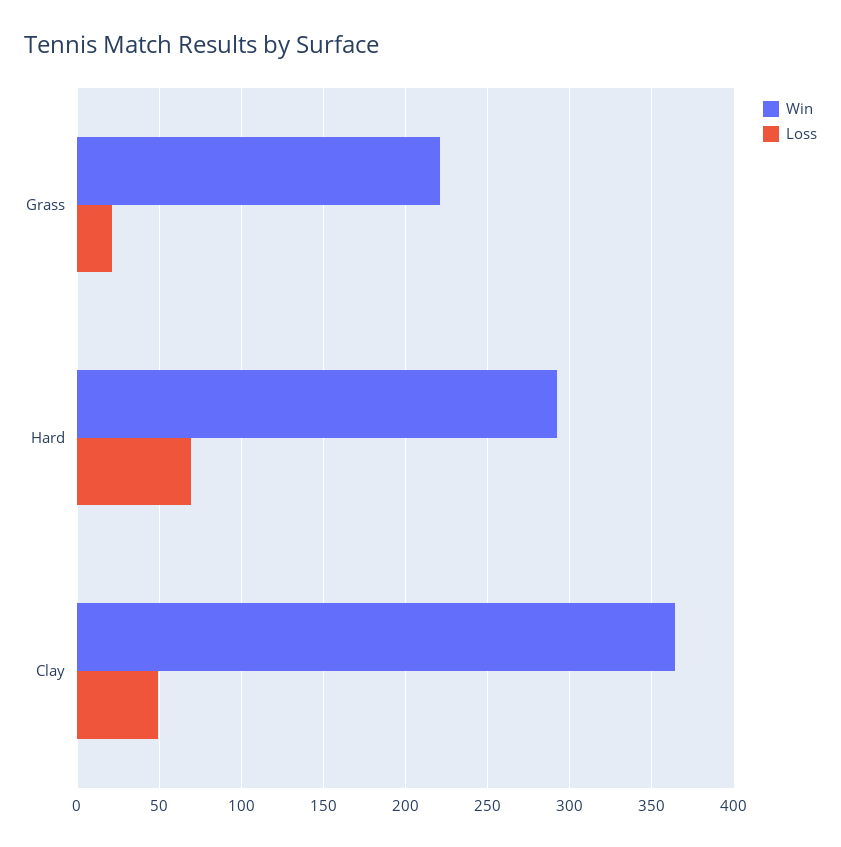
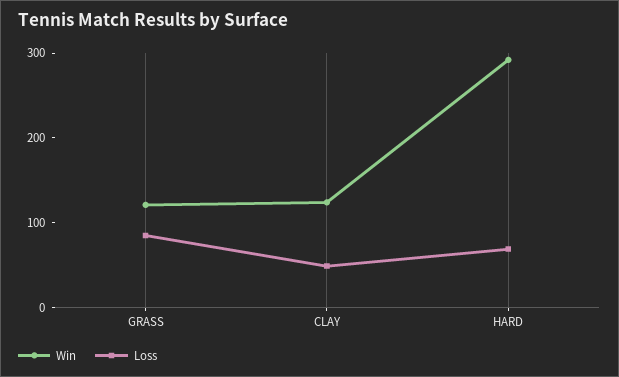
  {
    "Win": {
-     "Grass": 220,
+     "Grass": 120,
      "Hard": 290,
-     "Clay": 365
+     "Clay": 120
    },
    "Loss": {
-     "Grass": 20,
+     "Grass": 80,
      "Hard": 70,
      "Clay": 50
    }
  }

